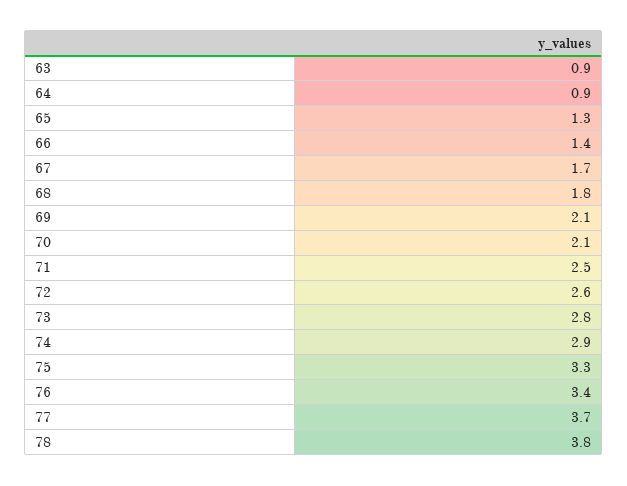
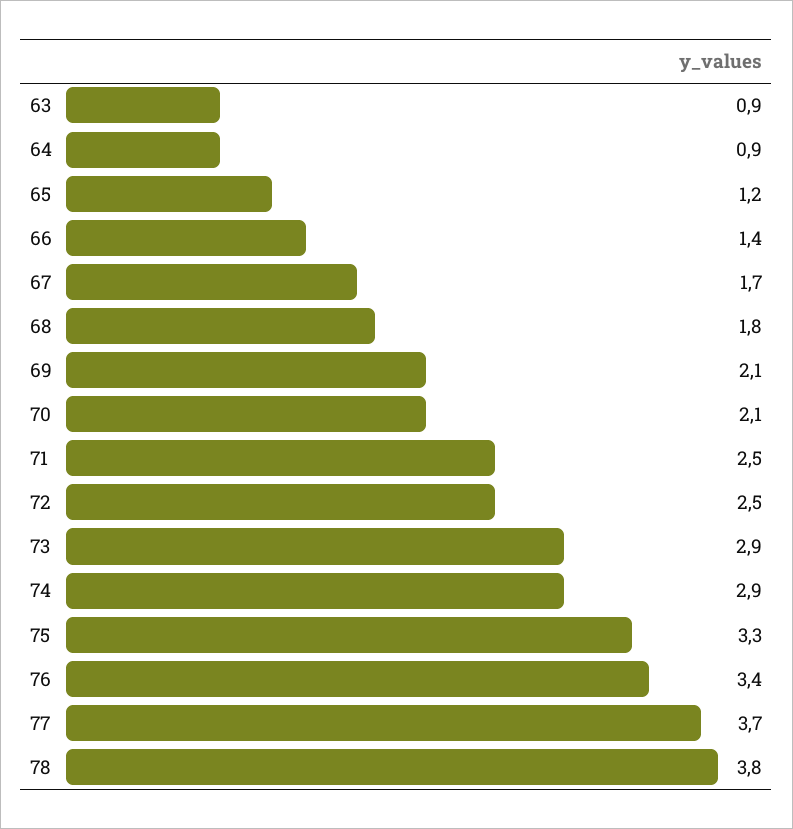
  {
    "63": 0.9,
    "64": 0.9,
-   "65": 1.3,
+   "65": 1.2,
    "66": 1.4,
    "67": 1.7,
    "68": 1.8,
    "69": 2.1,
    "70": 2.1,
    "71": 2.5,
-   "72": 2.6,
+   "72": 2.5,
-   "73": 2.8,
+   "73": 2.9,
    "74": 2.9,
    "75": 3.3,
    "76": 3.4,
    "77": 3.7,
    "78": 3.8
  }

